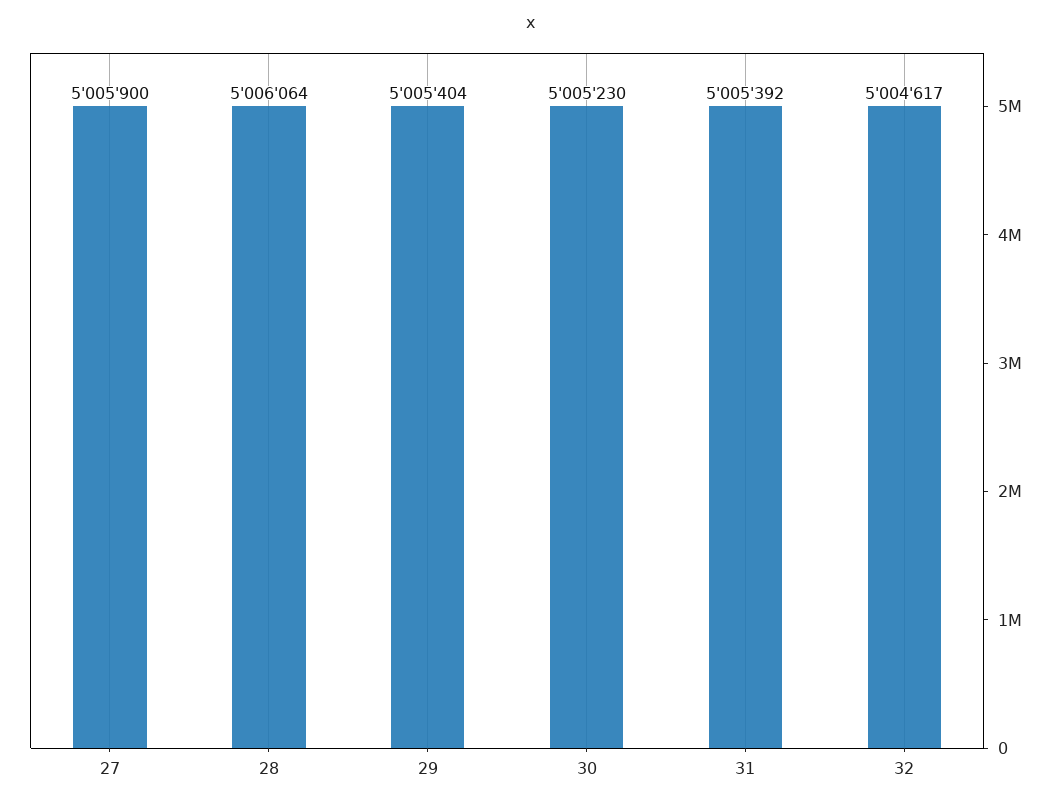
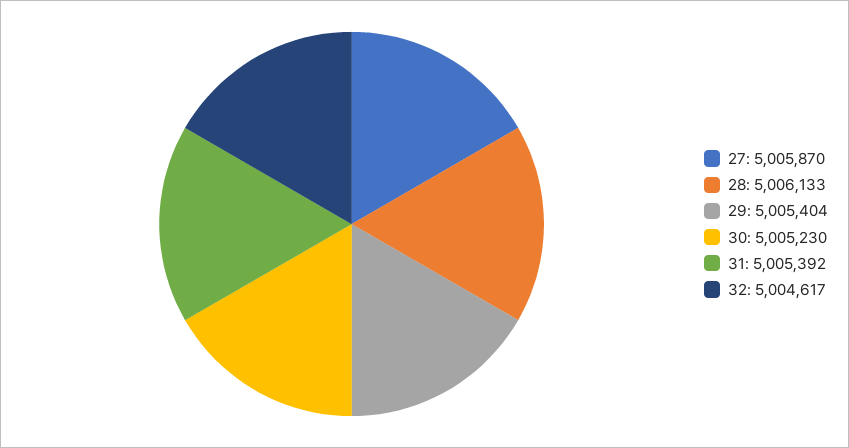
  {
-   "27": 5005900,
+   "27": 5005870,
-   "28": 5006064,
+   "28": 5006133,
    "29": 5005404,
    "30": 5005230,
    "31": 5005392,
    "32": 5004617
  }

